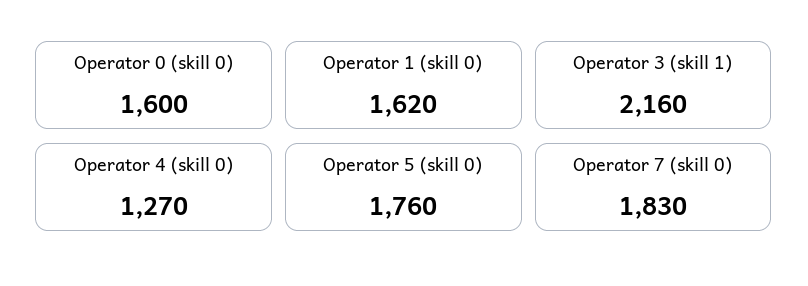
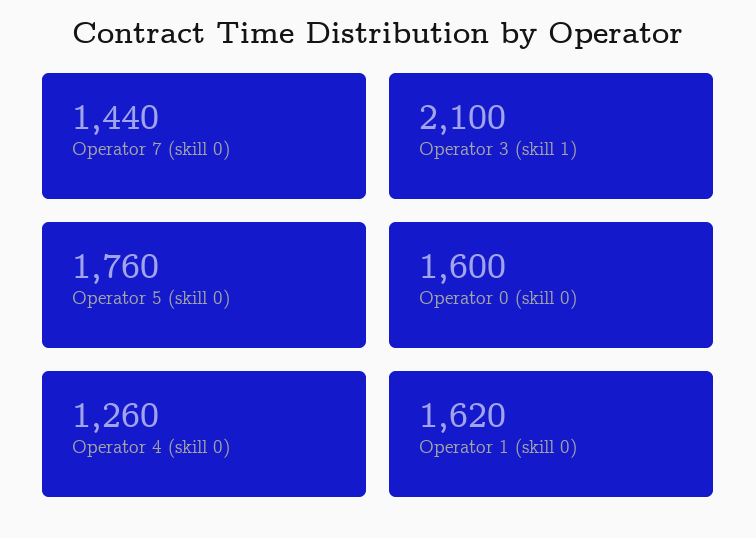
  {
    "Operator 0 (skill 0)": 1600,
    "Operator 1 (skill 0)": 1620,
-   "Operator 3 (skill 1)": 2160,
+   "Operator 3 (skill 1)": 2100,
-   "Operator 4 (skill 0)": 1270,
+   "Operator 4 (skill 0)": 1260,
    "Operator 5 (skill 0)": 1760,
-   "Operator 7 (skill 0)": 1830
+   "Operator 7 (skill 0)": 1440
  }

